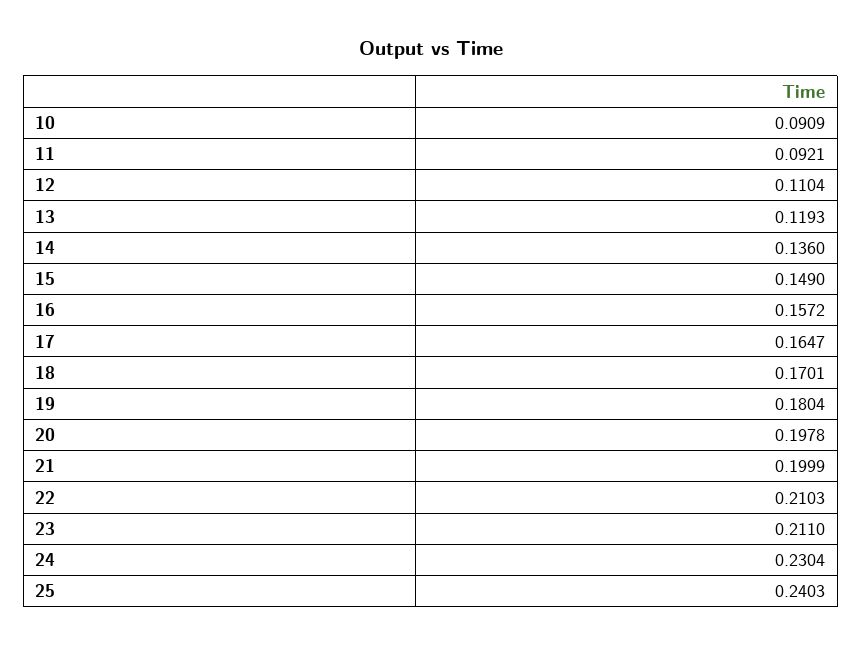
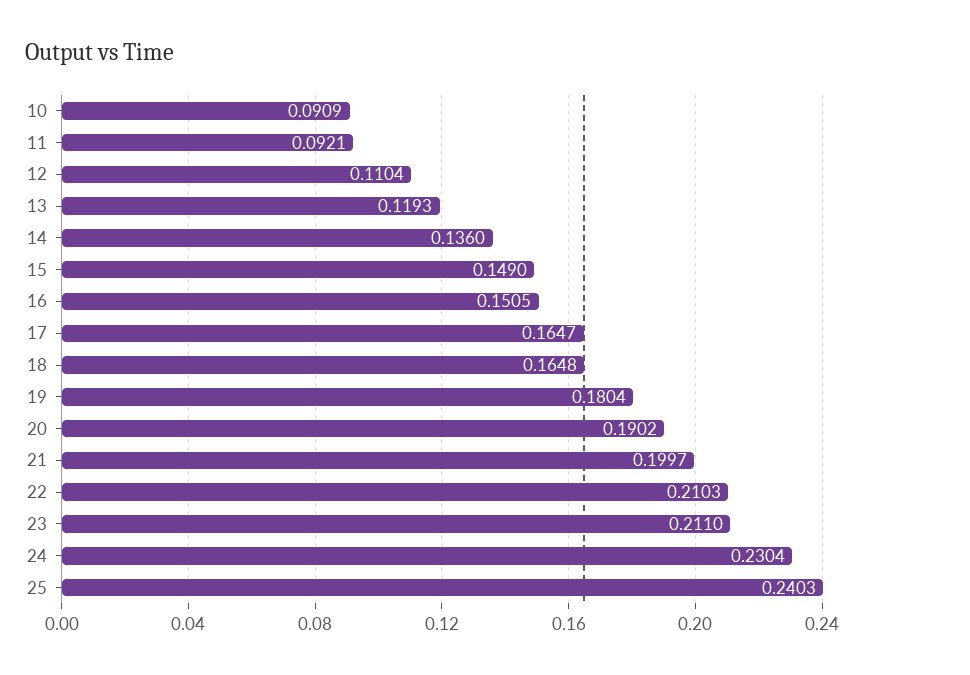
  {
    "10": 0.0909,
    "11": 0.0921,
    "12": 0.1104,
    "13": 0.1193,
    "14": 0.136,
    "15": 0.149,
-   "16": 0.1572,
+   "16": 0.1505,
    "17": 0.1647,
-   "18": 0.1701,
+   "18": 0.1648,
    "19": 0.1804,
-   "20": 0.1978,
+   "20": 0.1902,
-   "21": 0.1999,
+   "21": 0.1997,
    "22": 0.2103,
    "23": 0.211,
    "24": 0.2304,
    "25": 0.2403
  }

